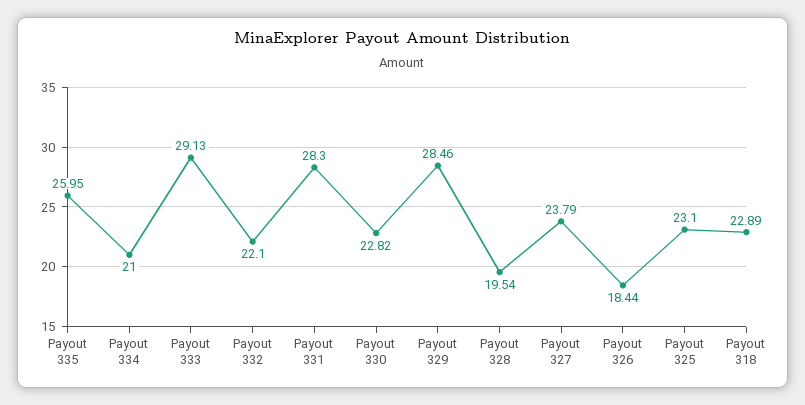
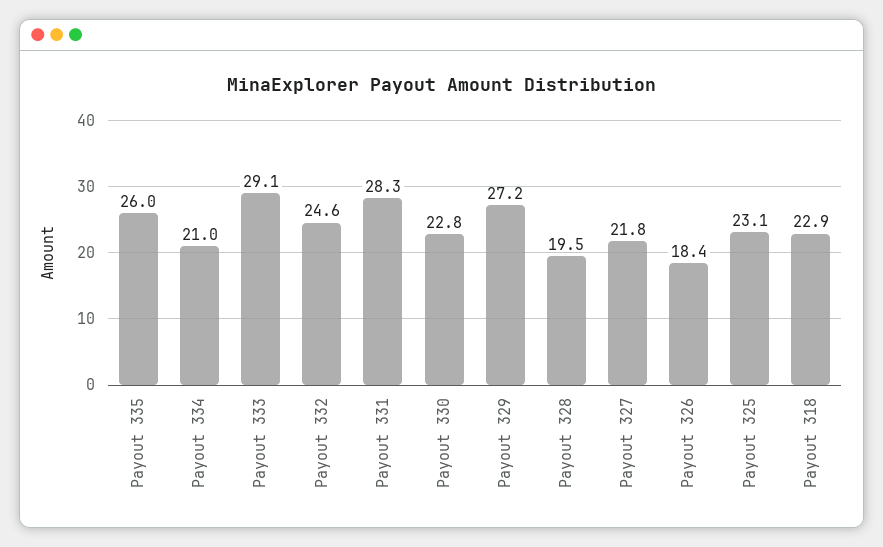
  {
    "Payout 335": 25.95,
    "Payout 334": 21,
    "Payout 333": 29.13,
-   "Payout 332": 22.1,
+   "Payout 332": 24.6,
    "Payout 331": 28.3,
    "Payout 330": 22.82,
-   "Payout 329": 28.46,
+   "Payout 329": 27.2,
    "Payout 328": 19.54,
-   "Payout 327": 23.79,
+   "Payout 327": 21.8,
    "Payout 326": 18.44,
    "Payout 325": 23.1,
    "Payout 318": 22.89
  }

